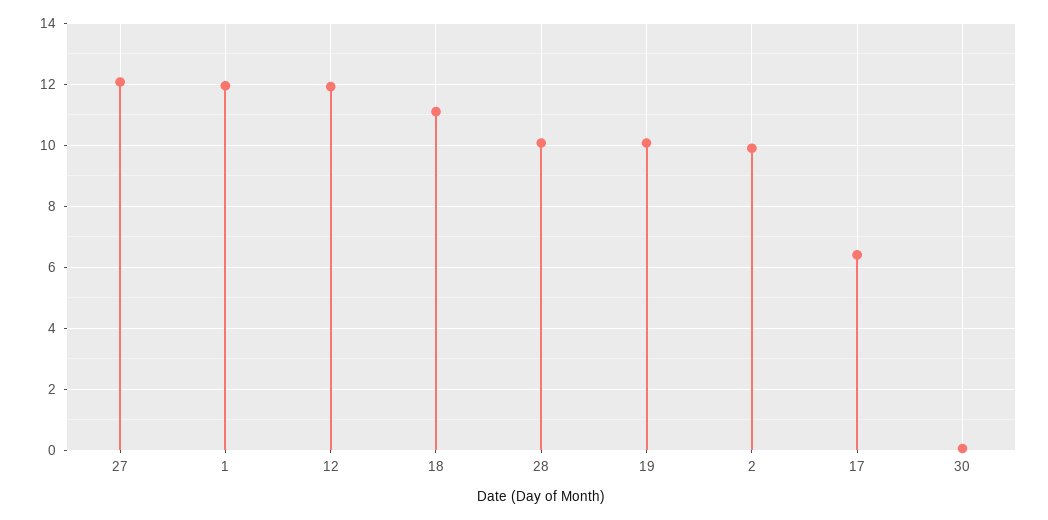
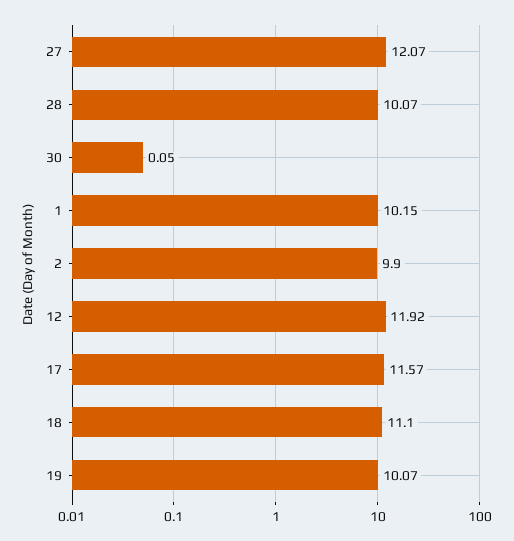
  {
    "27": 12.07,
-   "1": 12,
+   "1": 10.15,
    "12": 11.92,
    "18": 11.1,
    "28": 10.07,
    "19": 10.07,
    "2": 9.9,
-   "17": 6.4,
+   "17": 11.57,
    "30": 0.05
  }

